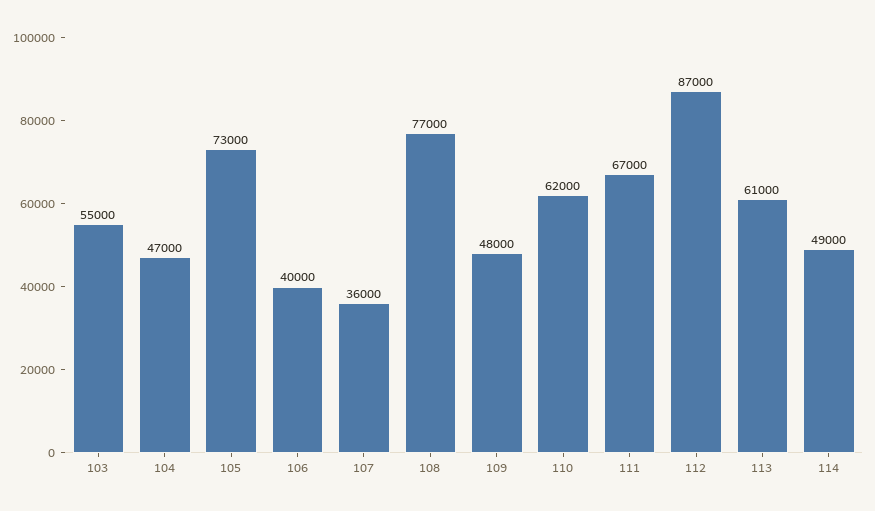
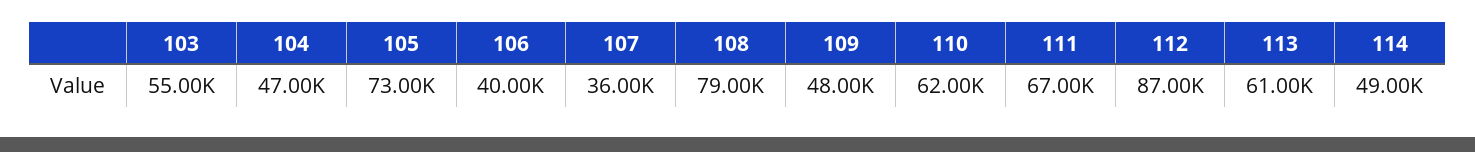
  {
    "103": 55000,
    "104": 47000,
    "105": 73000,
    "106": 40000,
    "107": 36000,
-   "108": 77000,
+   "108": 79000,
    "109": 48000,
    "110": 62000,
    "111": 67000,
    "112": 87000,
    "113": 61000,
    "114": 49000
  }

